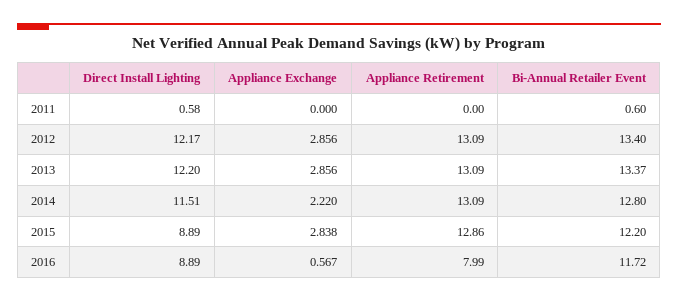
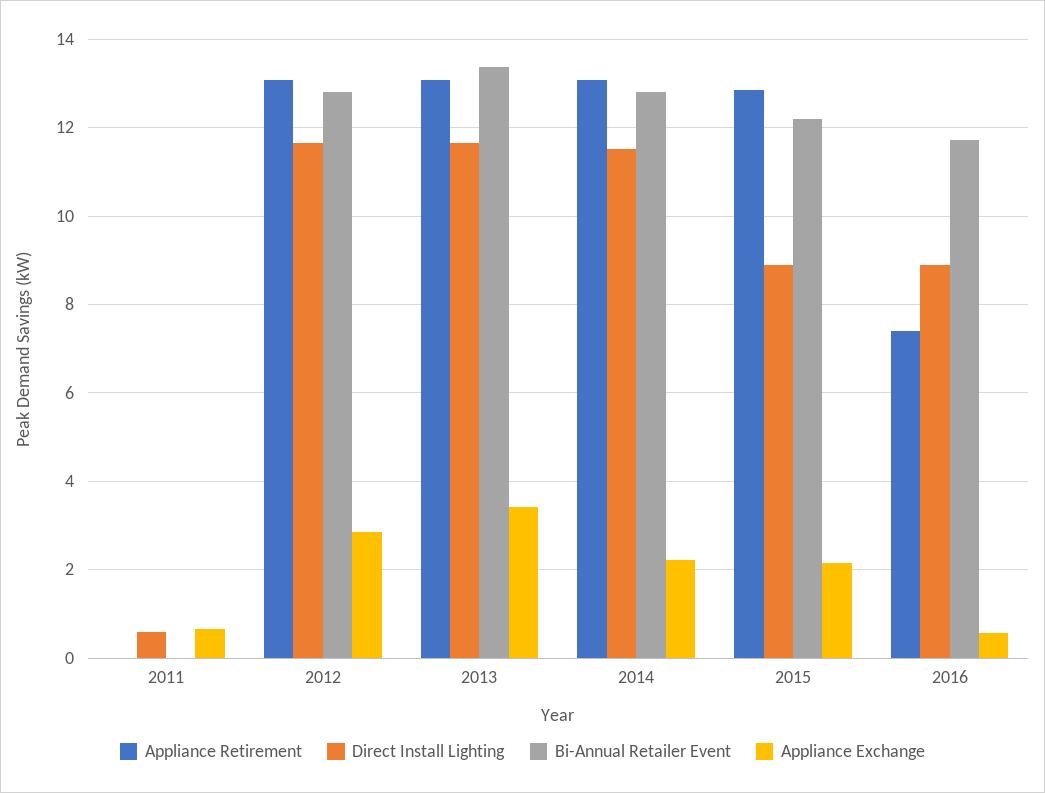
  {
    "Direct Install Lighting": {
      "2011": 0.58,
-     "2012": 12.17,
+     "2012": 11.6,
-     "2013": 12.2,
+     "2013": 11.6,
      "2014": 11.51,
      "2015": 8.89,
      "2016": 8.89
    },
    "Appliance Exchange": {
-     "2011": 0,
+     "2011": 0.6,
      "2012": 2.856,
-     "2013": 2.856,
+     "2013": 3.4,
      "2014": 2.22,
-     "2015": 2.838,
+     "2015": 2.2,
      "2016": 0.567
    },
    "Appliance Retirement": {
      "2011": 0,
      "2012": 13.09,
      "2013": 13.09,
      "2014": 13.09,
      "2015": 12.86,
-     "2016": 7.99
+     "2016": 7.4
    },
    "Bi-Annual Retailer Event": {
-     "2011": 0.6,
+     "2011": 0,
-     "2012": 13.4,
+     "2012": 12.8,
      "2013": 13.37,
      "2014": 12.8,
      "2015": 12.2,
      "2016": 11.72
    }
  }

